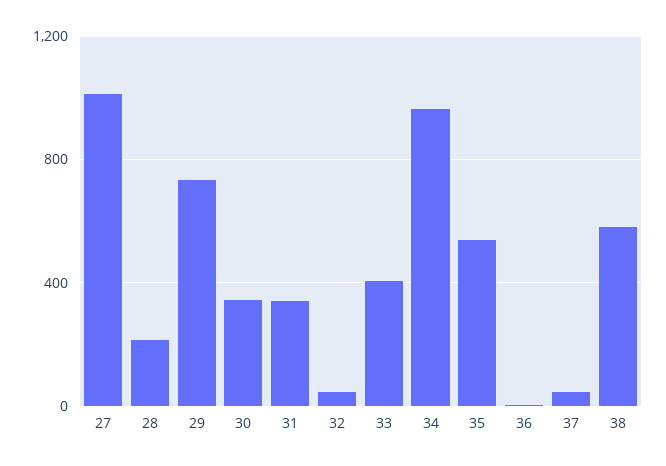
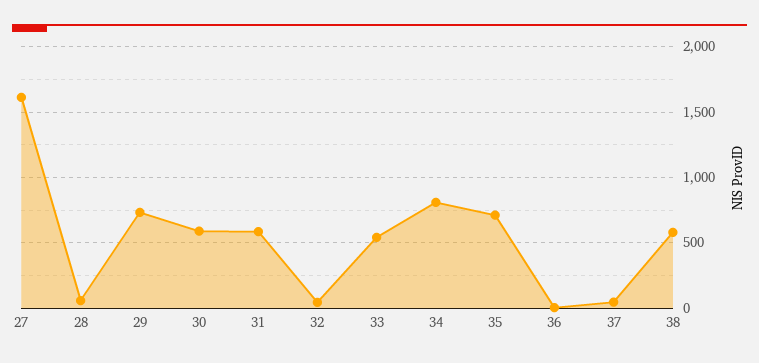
  {
-   "27": 1000,
+   "27": 1600,
-   "28": 200,
+   "28": 50,
    "29": 750,
-   "30": 350,
+   "30": 600,
-   "31": 350,
+   "31": 600,
    "32": 50,
-   "33": 400,
+   "33": 550,
-   "34": 950,
+   "34": 800,
-   "35": 550,
+   "35": 700,
    "36": 0,
    "37": 50,
    "38": 600
  }

